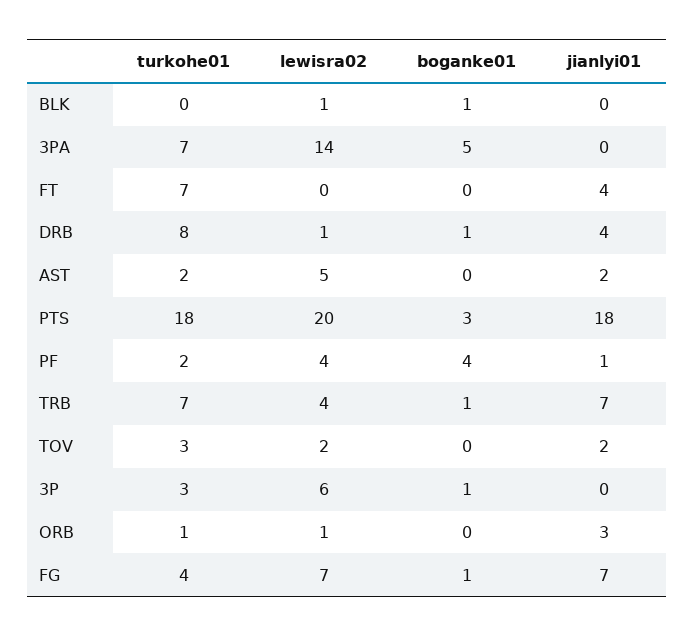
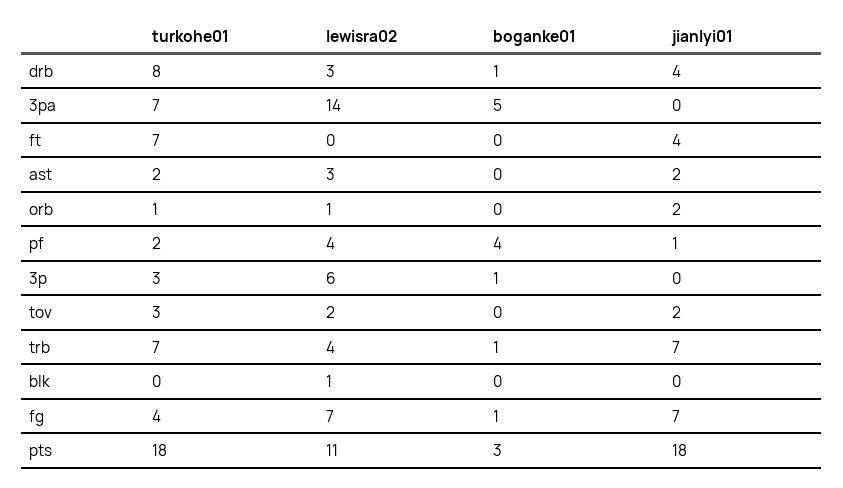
  {
    "turkohe01": {
      "BLK": 0,
      "3PA": 7,
      "FT": 7,
      "DRB": 8,
      "AST": 2,
      "PTS": 18,
      "PF": 2,
      "TRB": 7,
      "TOV": 3,
      "3P": 3,
      "ORB": 1,
      "FG": 4
    },
    "lewisra02": {
      "BLK": 1,
      "3PA": 14,
      "FT": 0,
-     "DRB": 1,
+     "DRB": 3,
-     "AST": 5,
+     "AST": 3,
-     "PTS": 20,
+     "PTS": 11,
      "PF": 4,
      "TRB": 4,
      "TOV": 2,
      "3P": 6,
      "ORB": 1,
      "FG": 7
    },
    "boganke01": {
-     "BLK": 1,
+     "BLK": 0,
      "3PA": 5,
      "FT": 0,
      "DRB": 1,
      "AST": 0,
      "PTS": 3,
      "PF": 4,
      "TRB": 1,
      "TOV": 0,
      "3P": 1,
      "ORB": 0,
      "FG": 1
    },
    "jianlyi01": {
      "BLK": 0,
      "3PA": 0,
      "FT": 4,
      "DRB": 4,
      "AST": 2,
      "PTS": 18,
      "PF": 1,
      "TRB": 7,
      "TOV": 2,
      "3P": 0,
-     "ORB": 3,
+     "ORB": 2,
      "FG": 7
    }
  }

